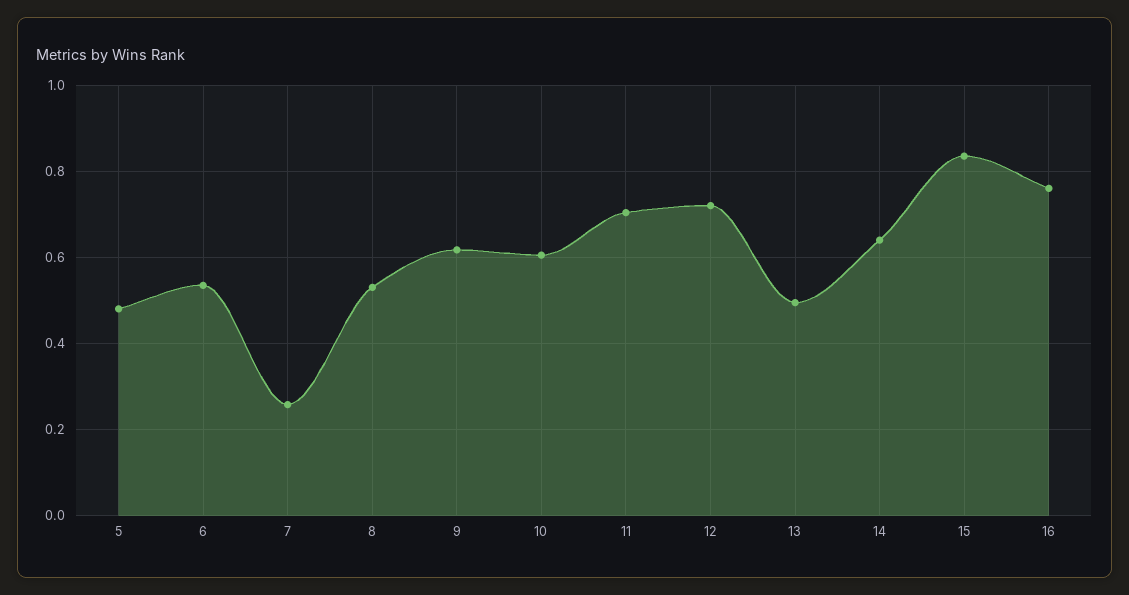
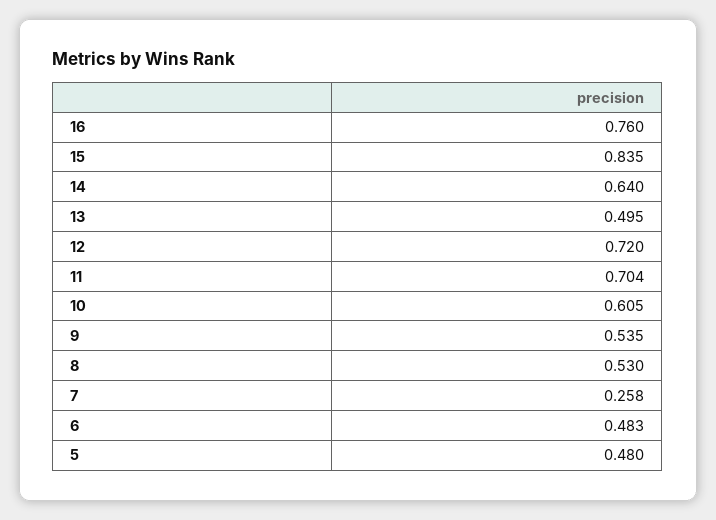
  {
    "5": 0.48,
-   "6": 0.54,
+   "6": 0.483,
    "7": 0.258,
    "8": 0.53,
-   "9": 0.62,
+   "9": 0.535,
    "10": 0.605,
    "11": 0.704,
    "12": 0.72,
    "13": 0.495,
    "14": 0.64,
    "15": 0.835,
    "16": 0.76
  }

